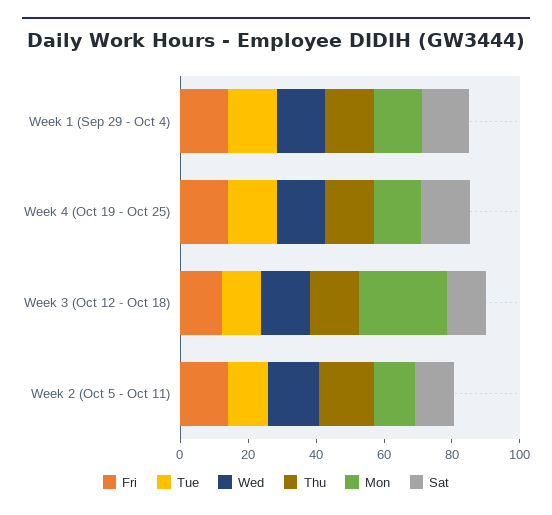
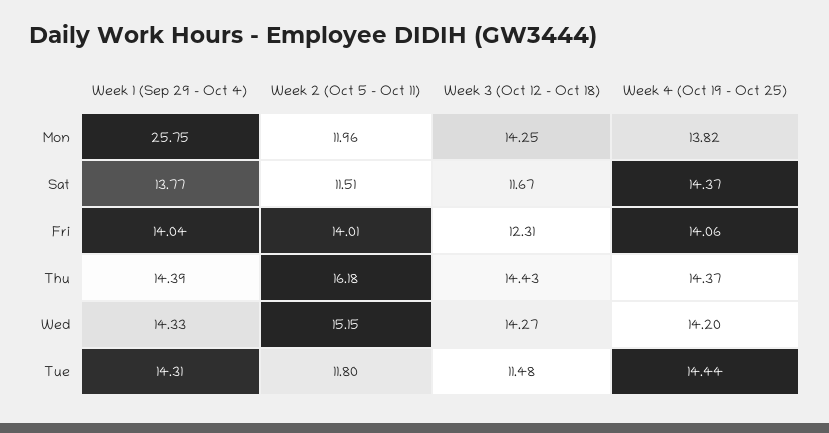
  {
    "Fri": {
      "Week 1 (Sep 29 - Oct 4)": 14.04,
      "Week 4 (Oct 19 - Oct 25)": 14.06,
      "Week 3 (Oct 12 - Oct 18)": 12.31,
      "Week 2 (Oct 5 - Oct 11)": 14.01
    },
    "Tue": {
      "Week 1 (Sep 29 - Oct 4)": 14.31,
      "Week 4 (Oct 19 - Oct 25)": 14.44,
      "Week 3 (Oct 12 - Oct 18)": 11.48,
      "Week 2 (Oct 5 - Oct 11)": 11.8
    },
    "Wed": {
      "Week 1 (Sep 29 - Oct 4)": 14.33,
      "Week 4 (Oct 19 - Oct 25)": 14.2,
      "Week 3 (Oct 12 - Oct 18)": 14.27,
      "Week 2 (Oct 5 - Oct 11)": 15.15
    },
    "Thu": {
      "Week 1 (Sep 29 - Oct 4)": 14.39,
      "Week 4 (Oct 19 - Oct 25)": 14.37,
      "Week 3 (Oct 12 - Oct 18)": 14.43,
      "Week 2 (Oct 5 - Oct 11)": 16.18
    },
    "Mon": {
-     "Week 1 (Sep 29 - Oct 4)": 15,
+     "Week 1 (Sep 29 - Oct 4)": 25.75,
      "Week 4 (Oct 19 - Oct 25)": 13.82,
-     "Week 3 (Oct 12 - Oct 18)": 25,
+     "Week 3 (Oct 12 - Oct 18)": 14.25,
      "Week 2 (Oct 5 - Oct 11)": 11.96
    },
    "Sat": {
      "Week 1 (Sep 29 - Oct 4)": 13.77,
      "Week 4 (Oct 19 - Oct 25)": 14.37,
      "Week 3 (Oct 12 - Oct 18)": 11.67,
      "Week 2 (Oct 5 - Oct 11)": 11.51
    }
  }

